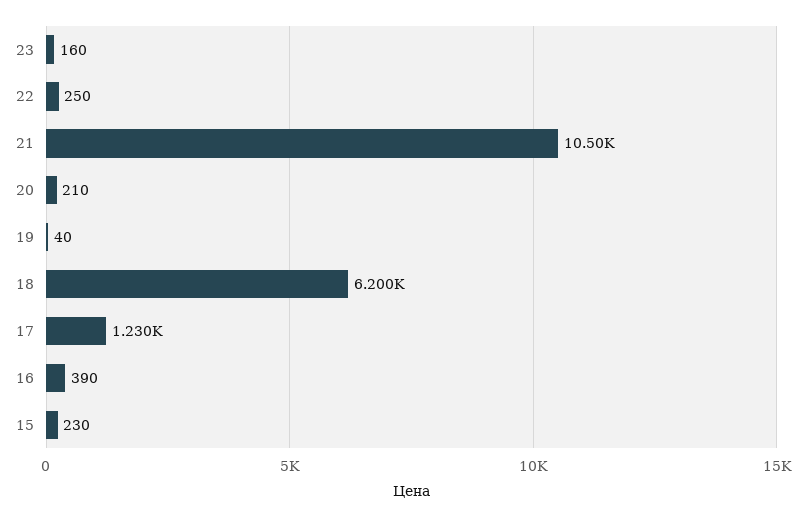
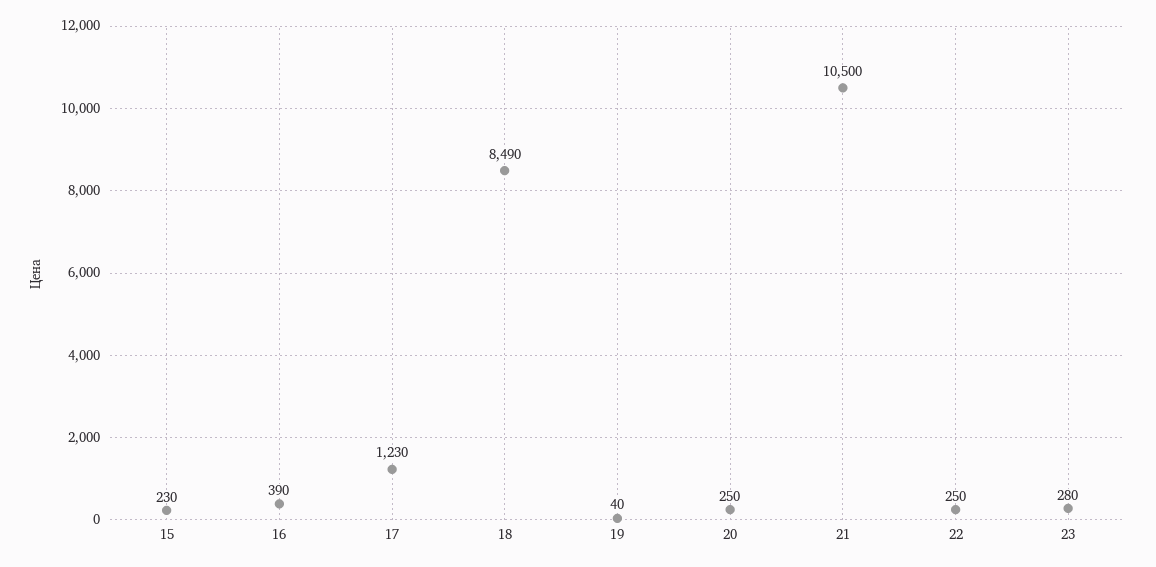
  {
-   "23": 160,
+   "23": 280,
    "22": 250,
    "21": 10500,
-   "20": 210,
+   "20": 250,
    "19": 40,
-   "18": 6200,
+   "18": 8490,
    "17": 1230,
    "16": 390,
    "15": 230
  }

